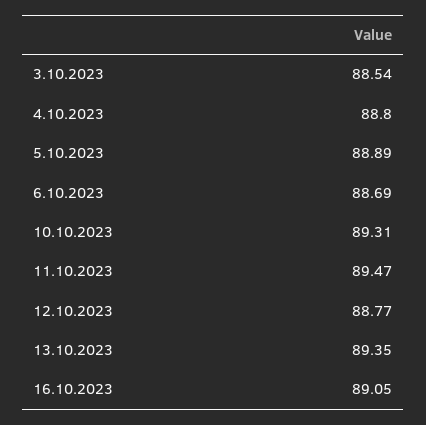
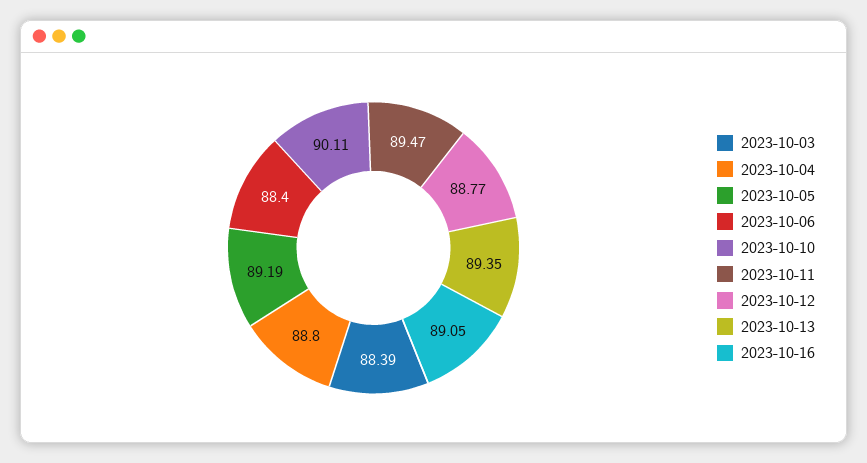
  {
-   "3.10.2023": 88.54,
+   "3.10.2023": 88.39,
    "4.10.2023": 88.8,
-   "5.10.2023": 88.89,
+   "5.10.2023": 89.19,
-   "6.10.2023": 88.69,
+   "6.10.2023": 88.4,
-   "10.10.2023": 89.31,
+   "10.10.2023": 90.11,
    "11.10.2023": 89.47,
    "12.10.2023": 88.77,
    "13.10.2023": 89.35,
    "16.10.2023": 89.05
  }

